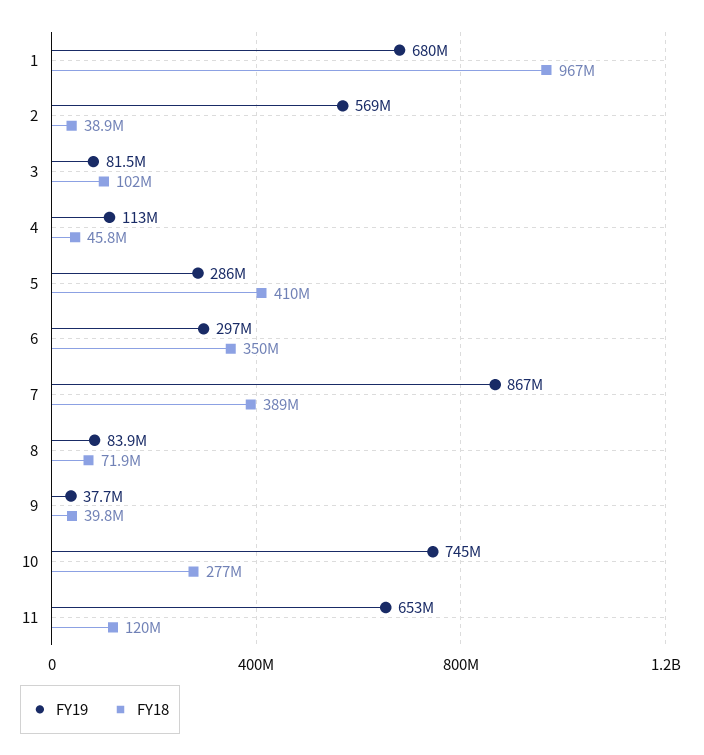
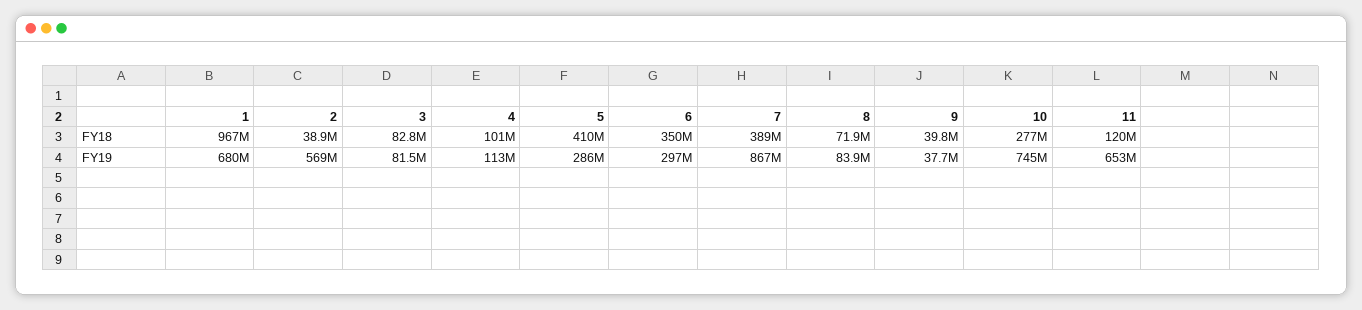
  {
    "FY19": {
      "1": 680000000,
      "2": 569000000,
      "3": 81500000,
      "4": 113000000,
      "5": 286000000,
      "6": 297000000,
      "7": 867000000,
      "8": 83900000,
      "9": 37700000,
      "10": 745000000,
      "11": 653000000
    },
    "FY18": {
      "1": 967000000,
      "2": 38900000,
-     "3": 102000000,
+     "3": 82800000,
-     "4": 45800000,
+     "4": 101000000,
      "5": 410000000,
      "6": 350000000,
      "7": 389000000,
      "8": 71900000,
      "9": 39800000,
      "10": 277000000,
      "11": 120000000
    }
  }

